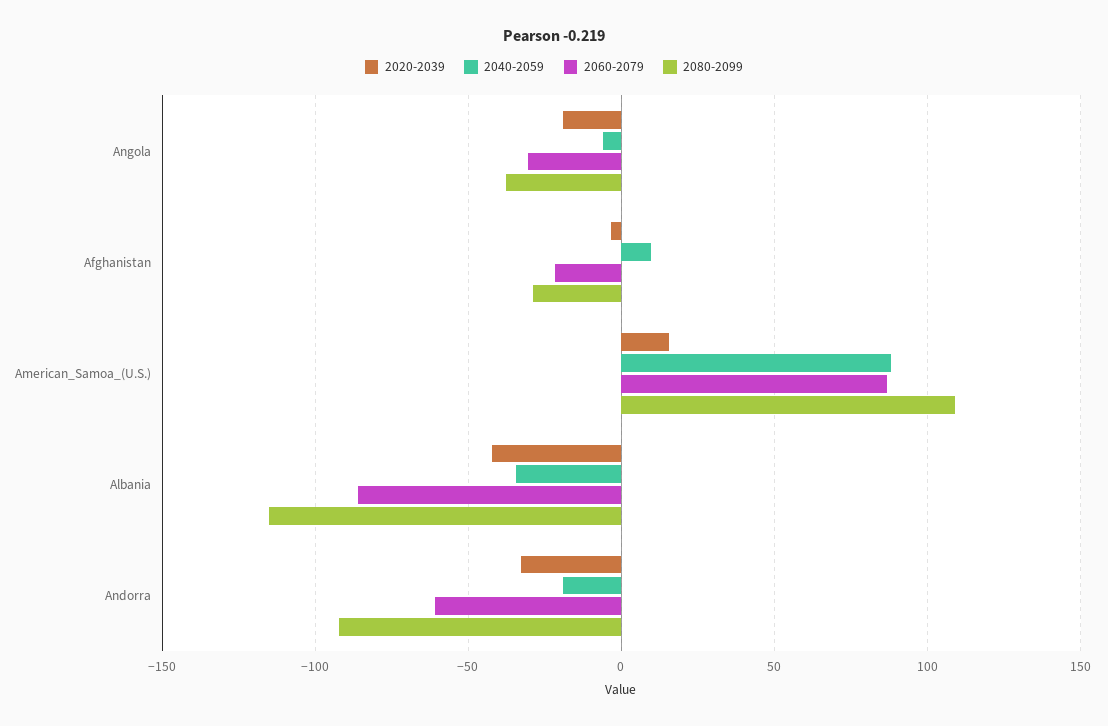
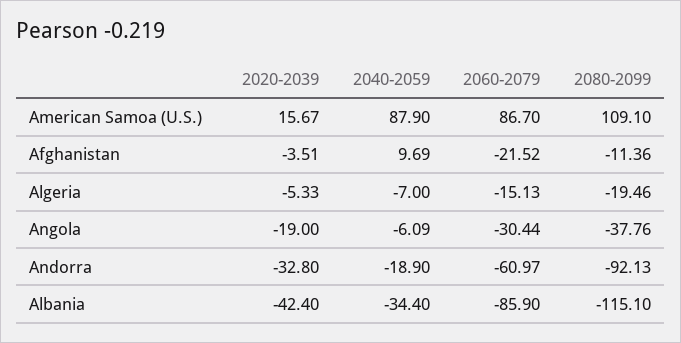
  {
    "2020-2039": {
      "Angola": -19,
      "Afghanistan": -3.51,
      "American_Samoa_(U.S.)": 15.67,
      "Albania": -42.4,
-     "Andorra": -32.8
+     "Andorra": -32.8,
+     "Algeria": -5.33
    },
    "2040-2059": {
      "Angola": -6.09,
      "Afghanistan": 9.69,
      "American_Samoa_(U.S.)": 87.9,
      "Albania": -34.4,
-     "Andorra": -18.9
+     "Andorra": -18.9,
+     "Algeria": -7
    },
    "2060-2079": {
      "Angola": -30.44,
      "Afghanistan": -21.52,
      "American_Samoa_(U.S.)": 86.7,
      "Albania": -85.9,
-     "Andorra": -60.97
+     "Andorra": -60.97,
+     "Algeria": -15.13
    },
    "2080-2099": {
      "Angola": -37.76,
-     "Afghanistan": -30,
+     "Afghanistan": -11.36,
      "American_Samoa_(U.S.)": 109.1,
      "Albania": -115.1,
-     "Andorra": -92.13
+     "Andorra": -92.13,
+     "Algeria": -19.46
    }
  }

